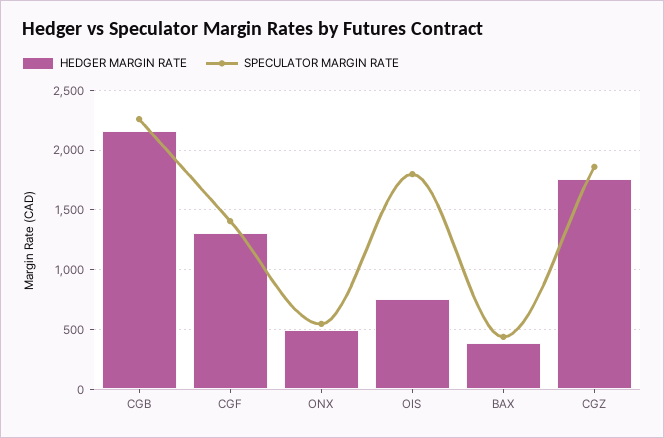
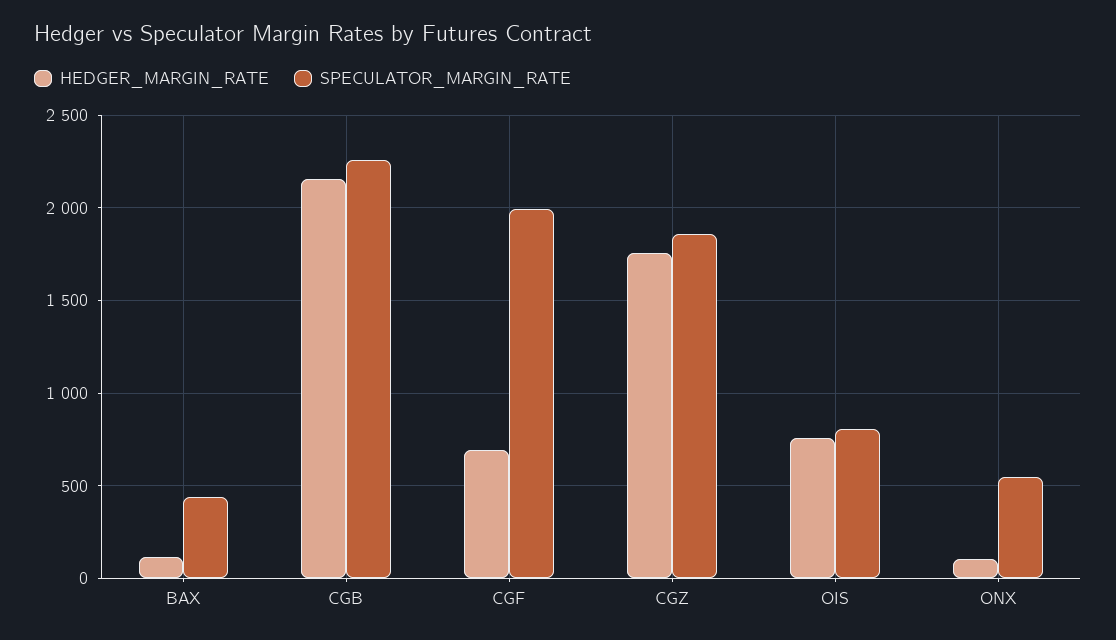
  {
    "HEDGER MARGIN RATE": {
      "CGB": 2150,
-     "CGF": 1300,
+     "CGF": 700,
-     "ONX": 500,
+     "ONX": 100,
      "OIS": 750,
-     "BAX": 400,
+     "BAX": 100,
      "CGZ": 1750
    },
    "SPECULATOR MARGIN RATE": {
      "CGB": 2250,
-     "CGF": 1400,
+     "CGF": 2000,
      "ONX": 550,
-     "OIS": 1800,
+     "OIS": 800,
      "BAX": 450,
      "CGZ": 1850
    }
  }

